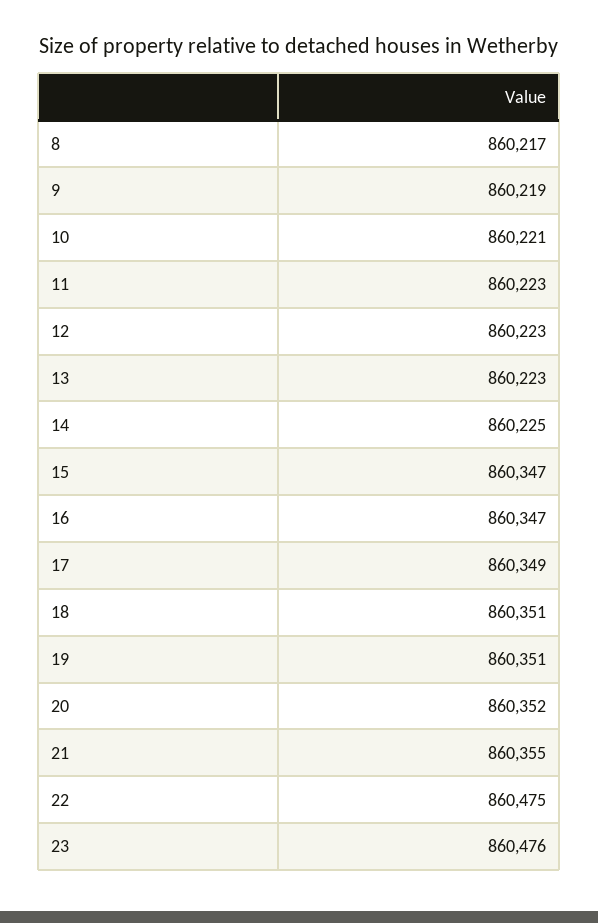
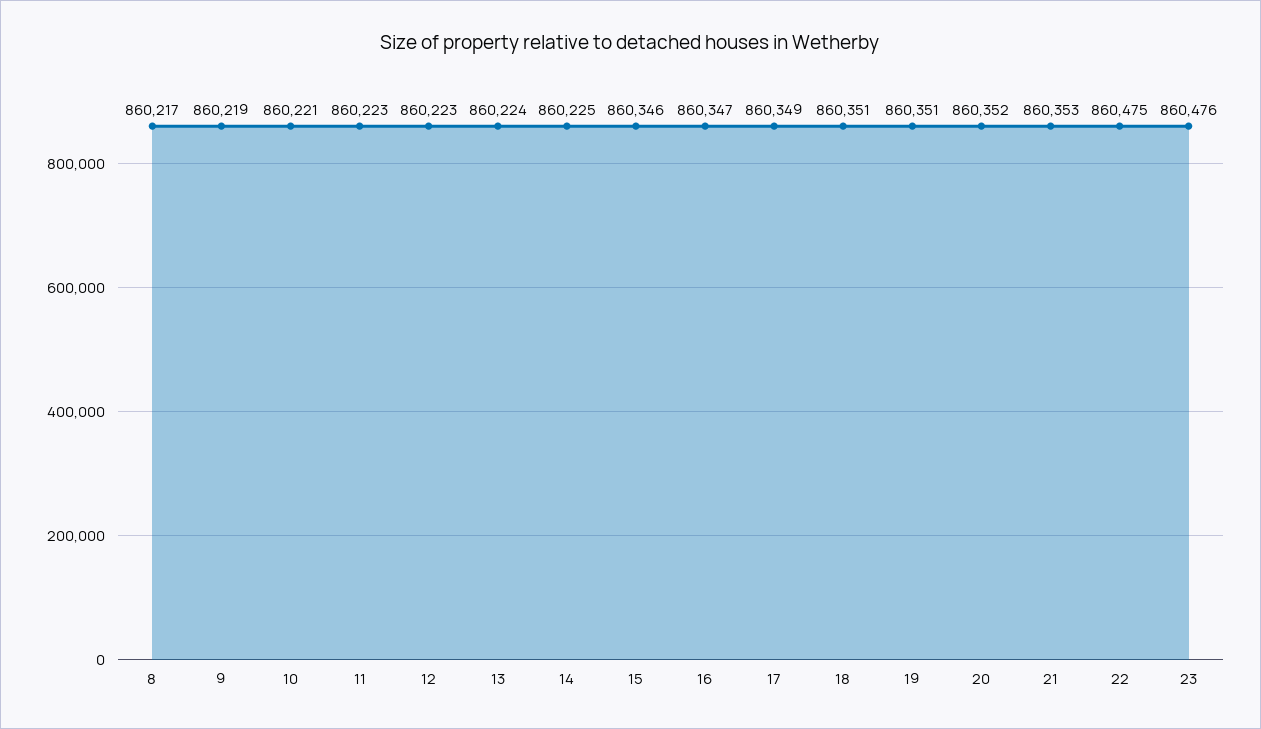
  {
    "8": 860217,
    "9": 860219,
    "10": 860221,
    "11": 860223,
    "12": 860223,
-   "13": 860223,
+   "13": 860224,
    "14": 860225,
-   "15": 860347,
+   "15": 860346,
    "16": 860347,
    "17": 860349,
    "18": 860351,
    "19": 860351,
    "20": 860352,
-   "21": 860355,
+   "21": 860353,
    "22": 860475,
    "23": 860476
  }

